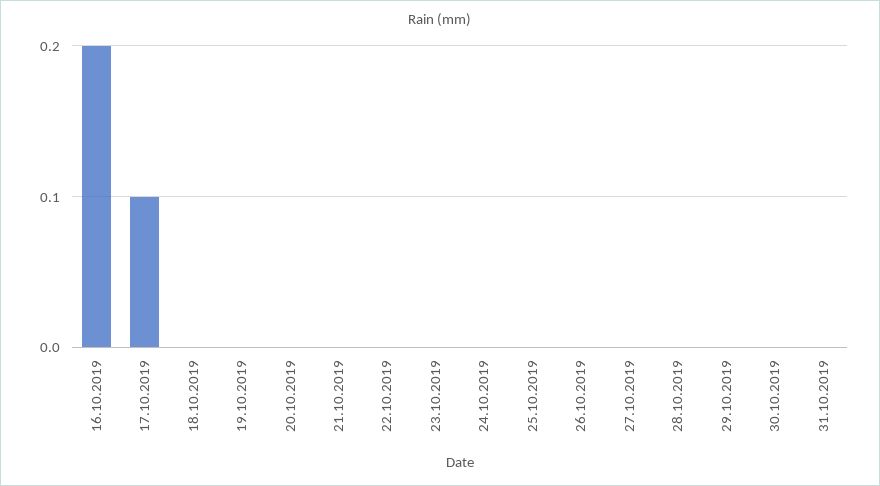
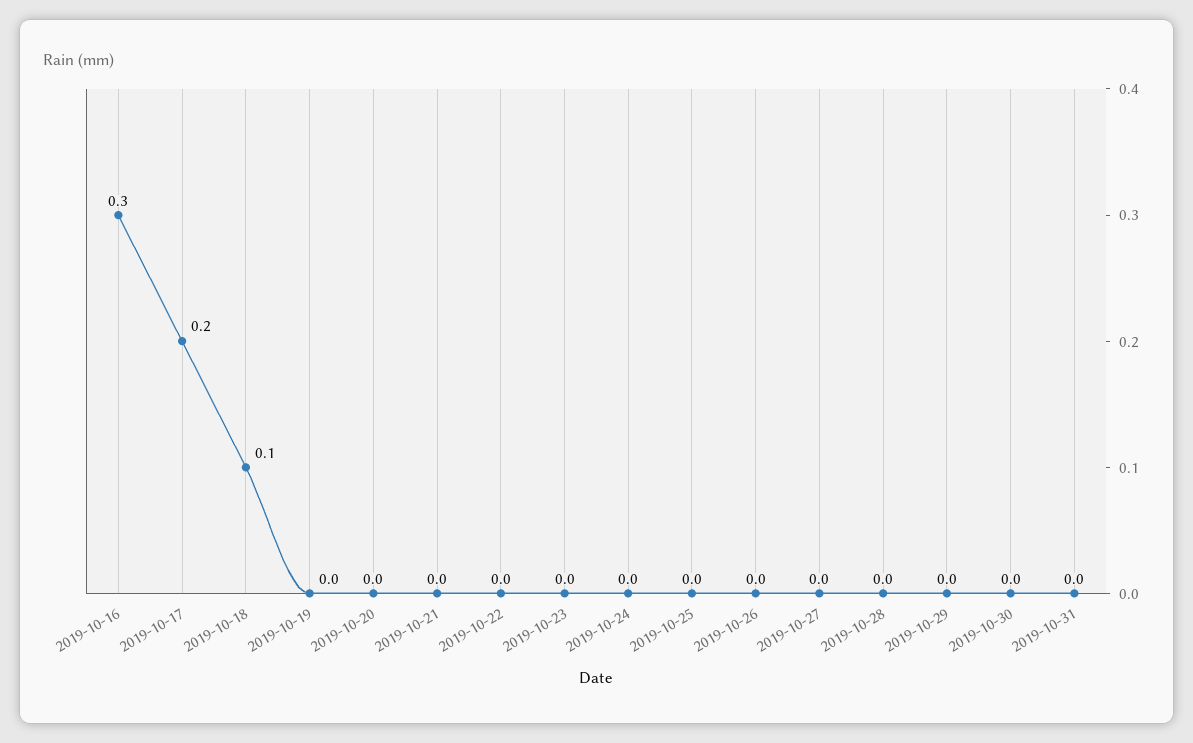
  {
-   "16.10.2019": 0.2,
+   "16.10.2019": 0.3,
-   "17.10.2019": 0.1,
+   "17.10.2019": 0.2,
-   "18.10.2019": 0,
+   "18.10.2019": 0.1,
    "19.10.2019": 0,
    "20.10.2019": 0,
    "21.10.2019": 0,
    "22.10.2019": 0,
    "23.10.2019": 0,
    "24.10.2019": 0,
    "25.10.2019": 0,
    "26.10.2019": 0,
    "27.10.2019": 0,
    "28.10.2019": 0,
    "29.10.2019": 0,
    "30.10.2019": 0,
    "31.10.2019": 0
  }

